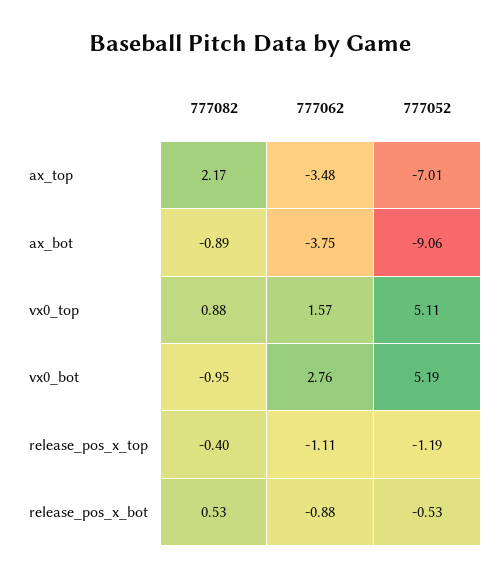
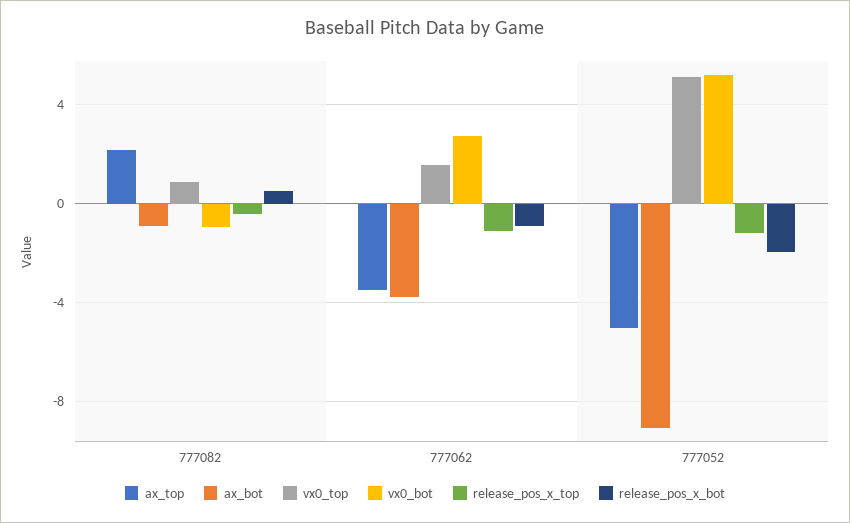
  {
    "ax_top": {
      "777082": 2.17,
      "777062": -3.48,
-     "777052": -7.01
+     "777052": -5
    },
    "ax_bot": {
      "777082": -0.89,
      "777062": -3.75,
      "777052": -9.06
    },
    "vx0_top": {
      "777082": 0.88,
      "777062": 1.57,
      "777052": 5.11
    },
    "vx0_bot": {
      "777082": -0.95,
      "777062": 2.76,
      "777052": 5.19
    },
    "release_pos_x_top": {
      "777082": -0.4,
      "777062": -1.11,
      "777052": -1.19
    },
    "release_pos_x_bot": {
      "777082": 0.53,
      "777062": -0.88,
-     "777052": -0.53
+     "777052": -2
    }
  }

